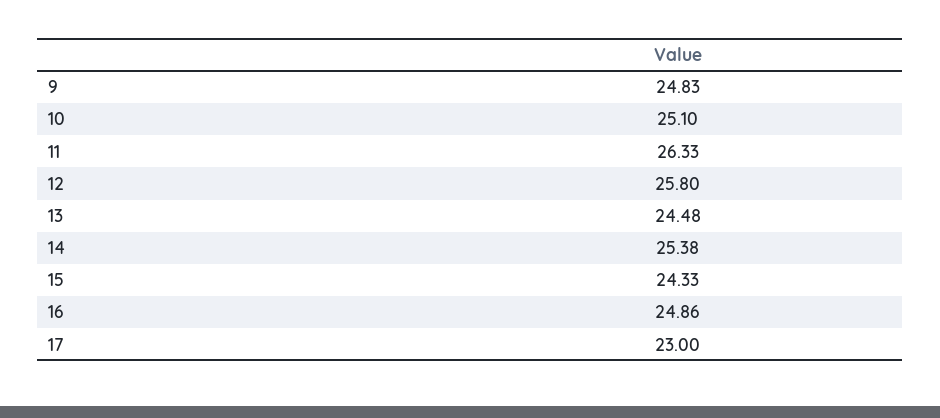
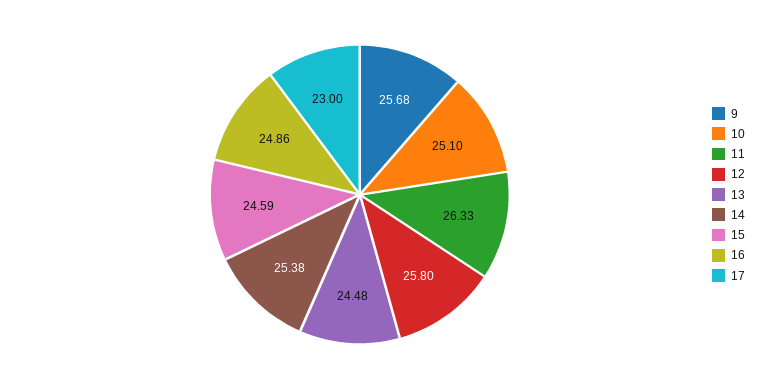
  {
-   "9": 24.83,
+   "9": 25.68,
    "10": 25.1,
    "11": 26.33,
    "12": 25.8,
    "13": 24.48,
    "14": 25.38,
-   "15": 24.33,
+   "15": 24.59,
    "16": 24.86,
    "17": 23
  }

